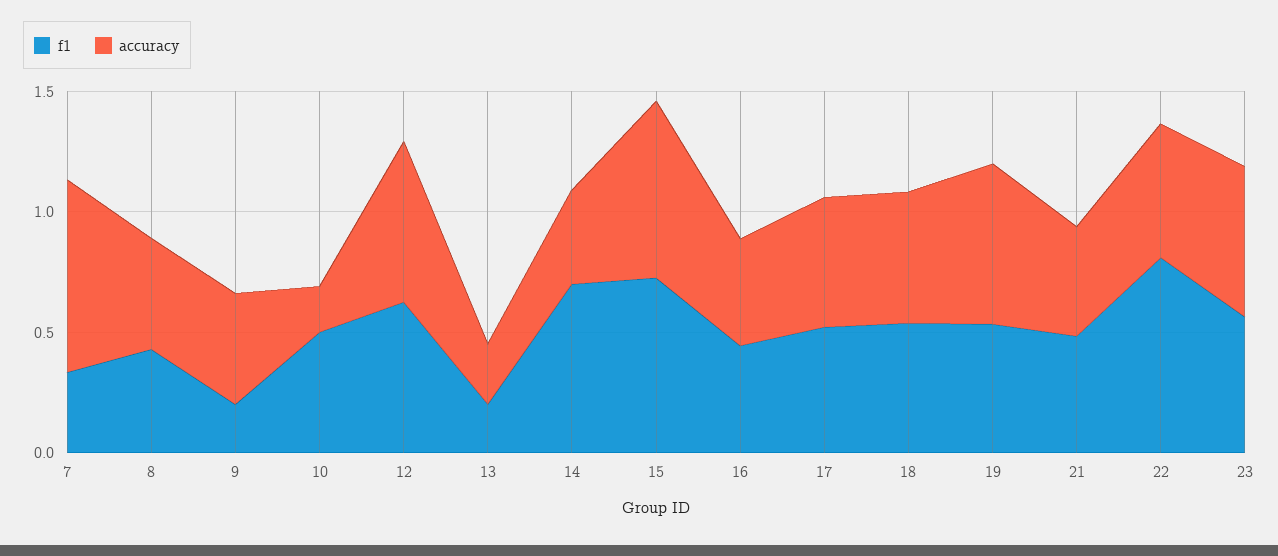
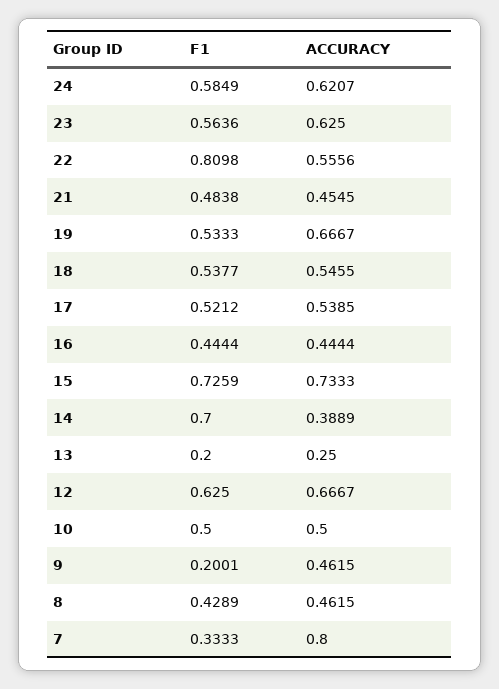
  {
    "f1": {
      "7": 0.3333,
      "8": 0.4289,
      "9": 0.2001,
      "10": 0.5,
      "12": 0.625,
      "13": 0.2,
      "14": 0.7,
      "15": 0.7259,
      "16": 0.4444,
      "17": 0.5212,
      "18": 0.5377,
      "19": 0.5333,
      "21": 0.4838,
      "22": 0.8098,
-     "23": 0.5636
+     "23": 0.5636,
+     "24": 0.5849
    },
    "accuracy": {
      "7": 0.8,
      "8": 0.4615,
      "9": 0.4615,
-     "10": 0.2,
+     "10": 0.5,
      "12": 0.6667,
      "13": 0.25,
      "14": 0.3889,
      "15": 0.7333,
      "16": 0.4444,
      "17": 0.5385,
      "18": 0.5455,
      "19": 0.6667,
      "21": 0.4545,
      "22": 0.5556,
-     "23": 0.625
+     "23": 0.625,
+     "24": 0.6207
    }
  }

